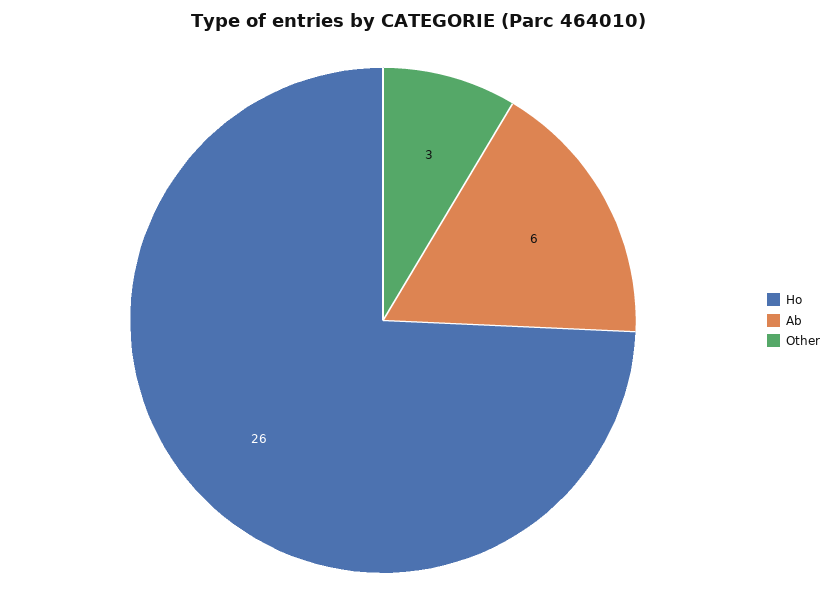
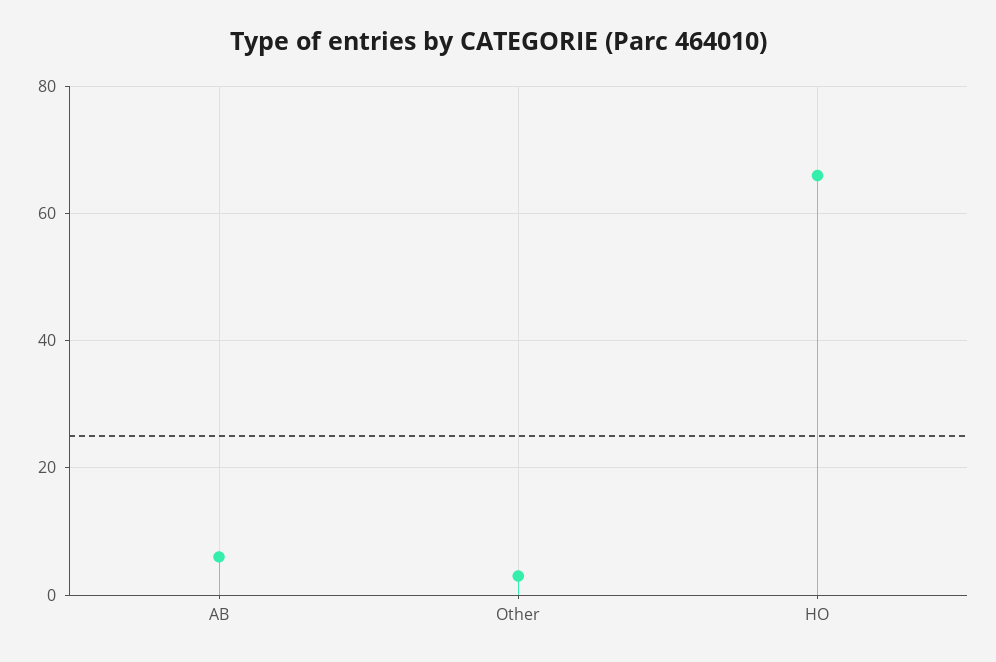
  {
-   "Ho": 26,
+   "Ho": 65,
    "Ab": 6,
    "Other": 3
  }

